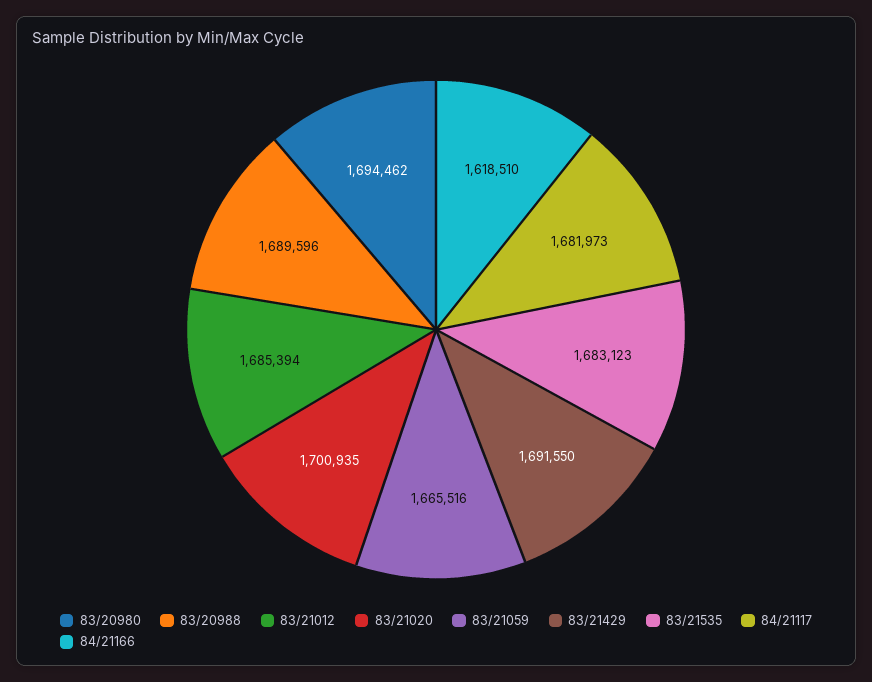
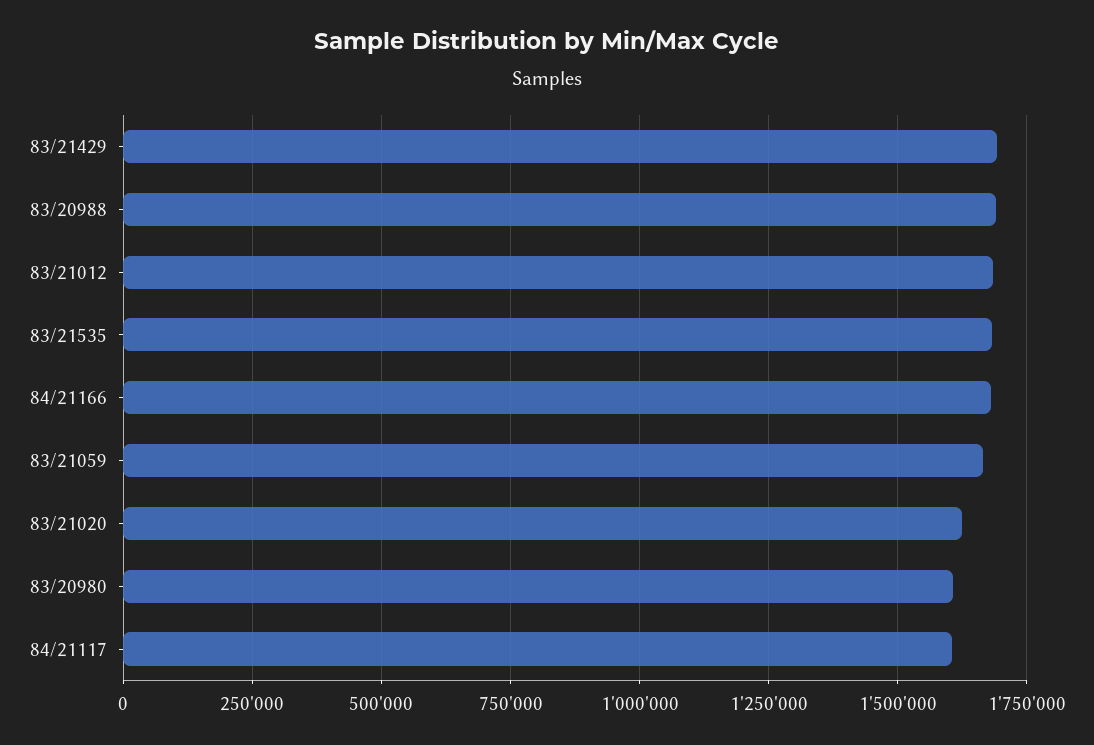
  {
-   "83/20980": 1694462,
+   "83/20980": 1600000,
    "83/20988": 1689596,
    "83/21012": 1685394,
-   "83/21020": 1700935,
+   "83/21020": 1625000,
    "83/21059": 1665516,
    "83/21429": 1691550,
    "83/21535": 1683123,
-   "84/21117": 1681973,
+   "84/21117": 1600000,
-   "84/21166": 1618510
+   "84/21166": 1675000
  }

